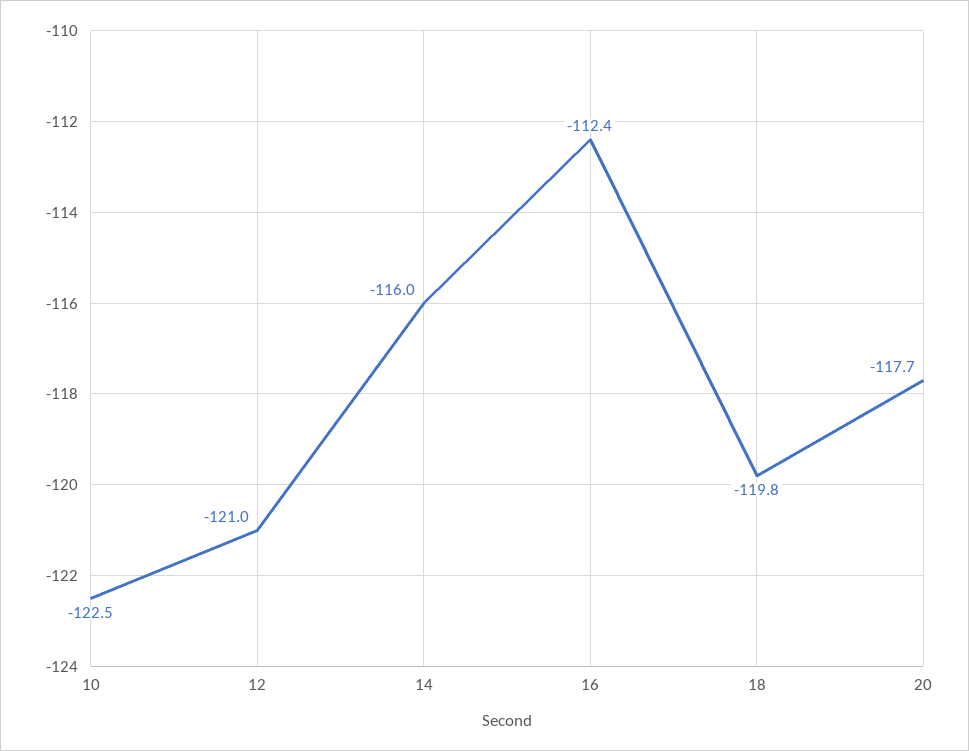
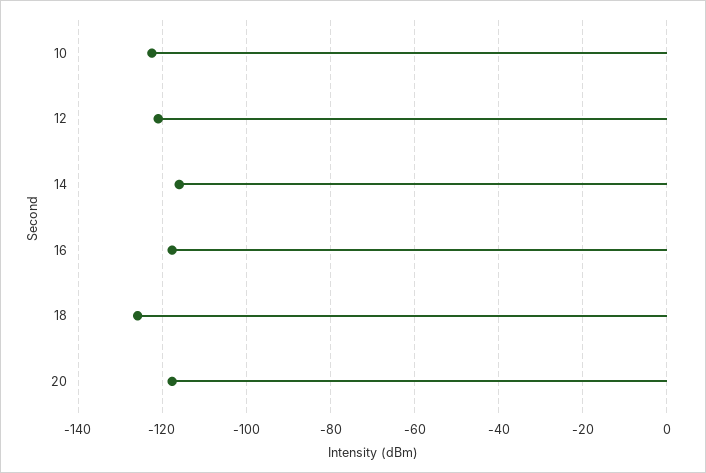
  {
    "10": -122.5,
    "12": -121,
    "14": -116,
-   "16": -112.4,
+   "16": -118,
-   "18": -119.8,
+   "18": -126,
    "20": -117.7
  }

